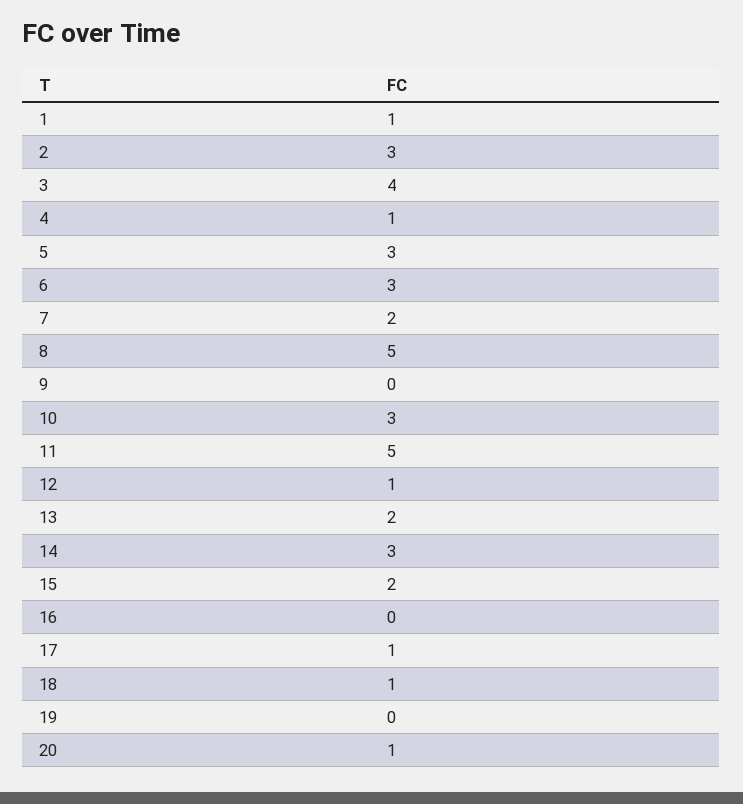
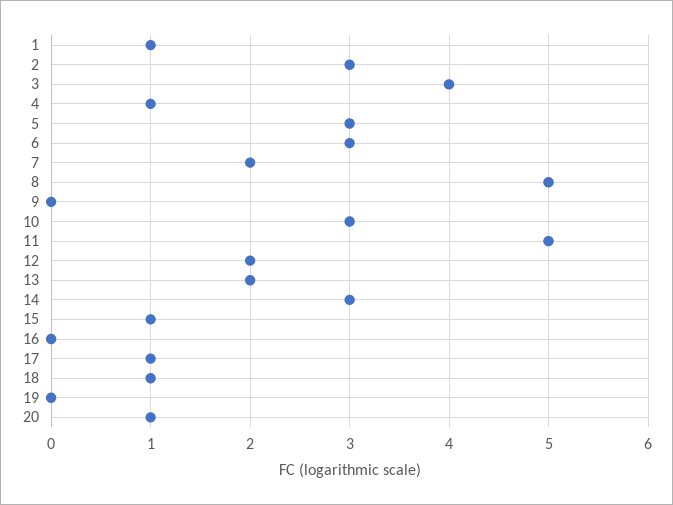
  {
    "1": 1,
    "2": 3,
    "3": 4,
    "4": 1,
    "5": 3,
    "6": 3,
    "7": 2,
    "8": 5,
    "9": 0,
    "10": 3,
    "11": 5,
-   "12": 1,
+   "12": 2,
    "13": 2,
    "14": 3,
-   "15": 2,
+   "15": 1,
    "16": 0,
    "17": 1,
    "18": 1,
    "19": 0,
    "20": 1
  }

